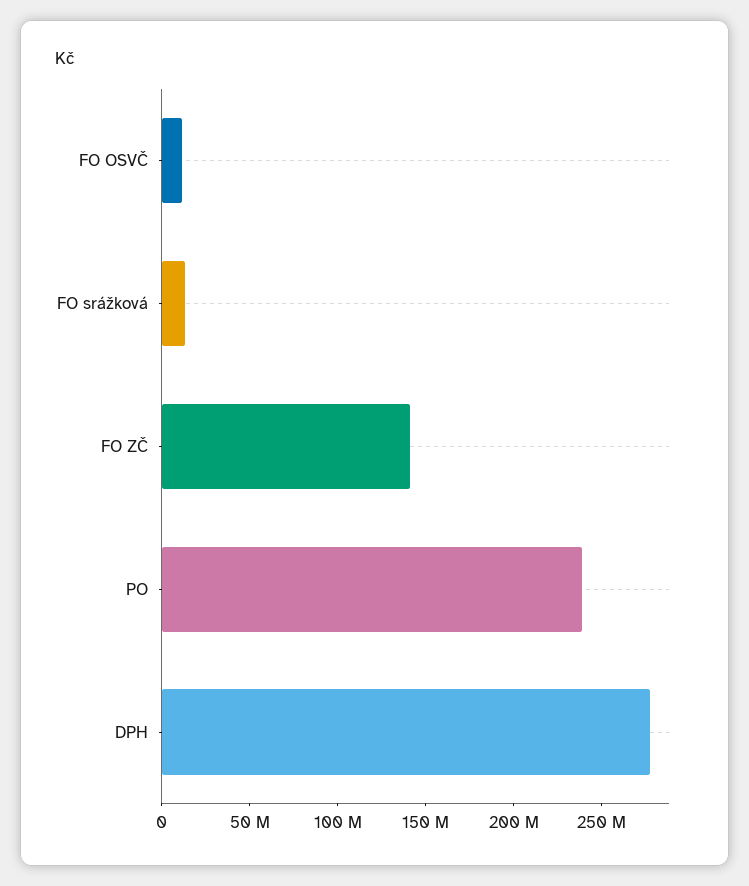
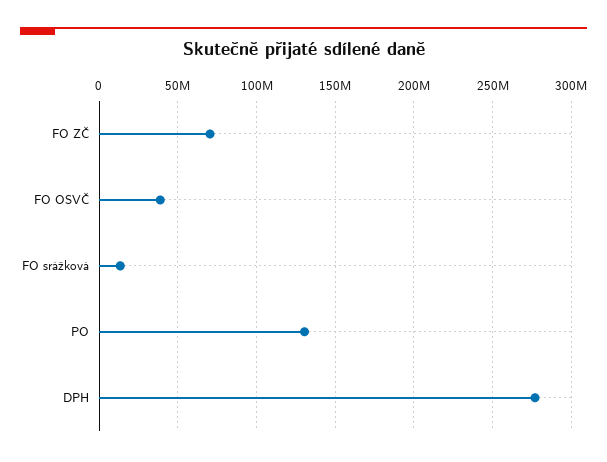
  {
-   "FO OSVČ": 10000000,
+   "FO OSVČ": 40000000,
    "FO srážková": 15000000,
-   "FO ZČ": 140000000,
+   "FO ZČ": 70000000,
-   "PO": 240000000,
+   "PO": 130000000,
    "DPH": 275000000
  }

